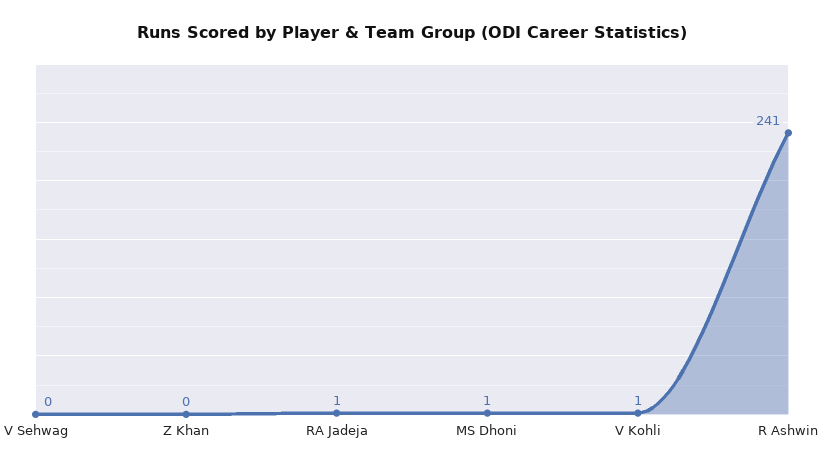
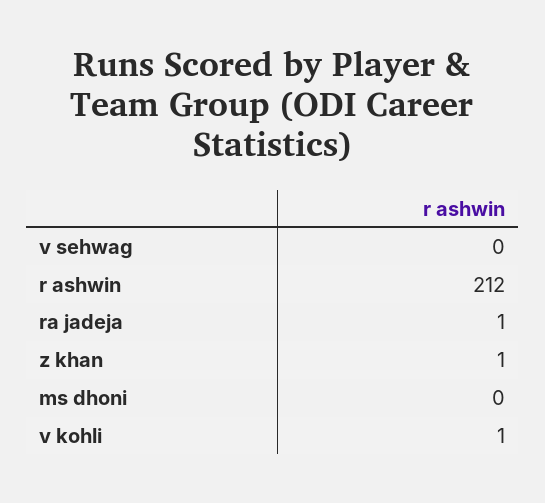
  {
    "V Sehwag": 0,
-   "Z Khan": 0,
+   "Z Khan": 1,
    "RA Jadeja": 1,
-   "MS Dhoni": 1,
+   "MS Dhoni": 0,
    "V Kohli": 1,
-   "R Ashwin": 241
+   "R Ashwin": 212
  }

